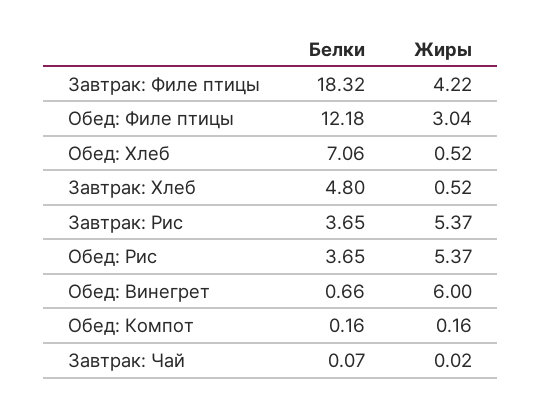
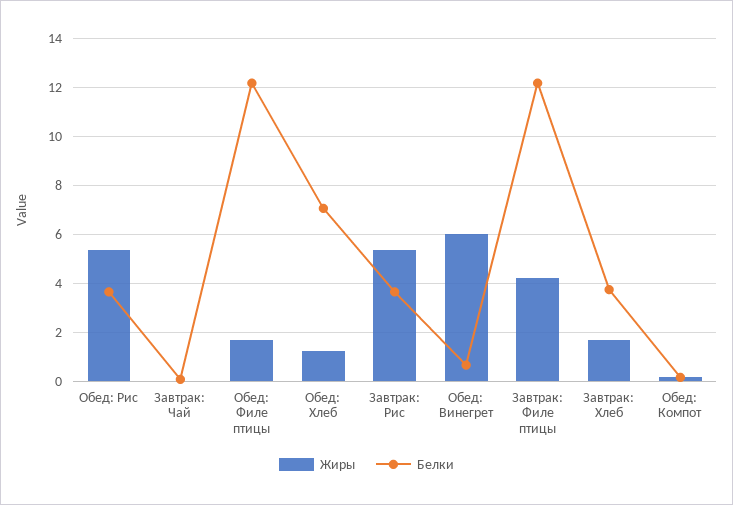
  {
    "Белки": {
-     "Завтрак: Филе птицы": 18.32,
+     "Завтрак: Филе птицы": 12.25,
      "Обед: Филе птицы": 12.18,
      "Обед: Хлеб": 7.06,
-     "Завтрак: Хлеб": 4.8,
+     "Завтрак: Хлеб": 3.75,
      "Завтрак: Рис": 3.65,
      "Обед: Рис": 3.65,
      "Обед: Винегрет": 0.66,
      "Обед: Компот": 0.16,
      "Завтрак: Чай": 0.07
    },
    "Жиры": {
      "Завтрак: Филе птицы": 4.22,
-     "Обед: Филе птицы": 3.04,
+     "Обед: Филе птицы": 1.75,
-     "Обед: Хлеб": 0.52,
+     "Обед: Хлеб": 1.25,
-     "Завтрак: Хлеб": 0.52,
+     "Завтрак: Хлеб": 1.75,
      "Завтрак: Рис": 5.37,
      "Обед: Рис": 5.37,
      "Обед: Винегрет": 6,
      "Обед: Компот": 0.16,
      "Завтрак: Чай": 0.02
    }
  }

